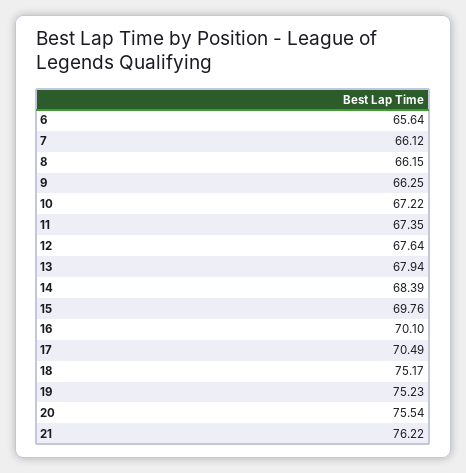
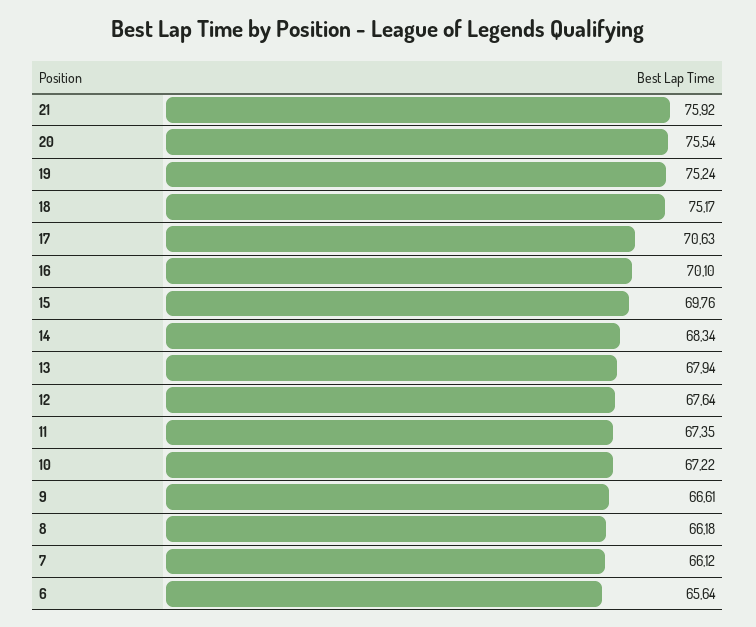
  {
    "6": 65.64,
    "7": 66.12,
-   "8": 66.15,
+   "8": 66.18,
-   "9": 66.25,
+   "9": 66.61,
    "10": 67.22,
    "11": 67.35,
    "12": 67.64,
    "13": 67.94,
-   "14": 68.39,
+   "14": 68.34,
    "15": 69.76,
    "16": 70.1,
-   "17": 70.49,
+   "17": 70.63,
    "18": 75.17,
-   "19": 75.23,
+   "19": 75.24,
    "20": 75.54,
-   "21": 76.22
+   "21": 75.92
  }

